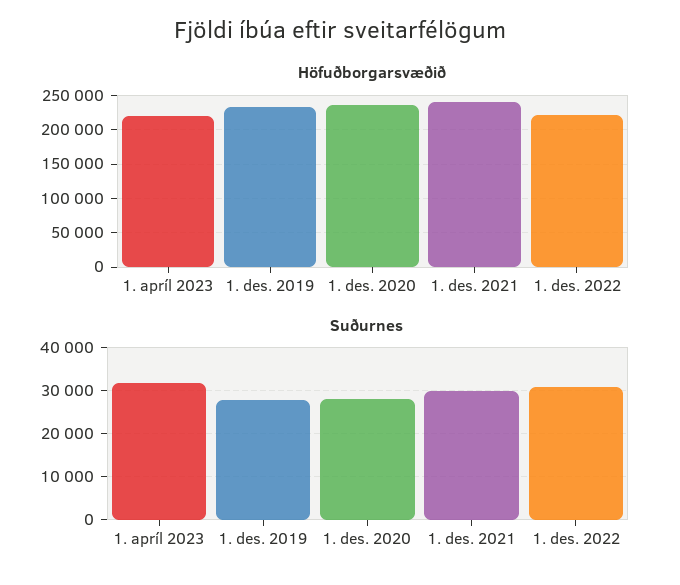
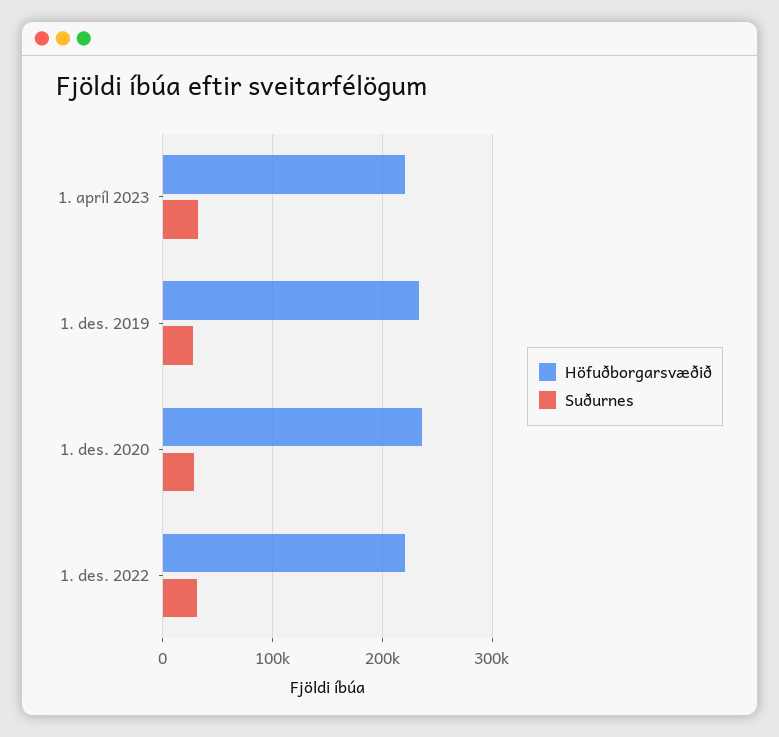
  {
    "Höfuðborgarsvæðið": {
      "1. apríl 2023": 220000,
      "1. des. 2019": 230000,
      "1. des. 2020": 240000,
-     "1. des. 2021": 240000,
      "1. des. 2022": 220000
    },
    "Suðurnes": {
      "1. apríl 2023": 32000,
      "1. des. 2019": 28000,
      "1. des. 2020": 28000,
-     "1. des. 2021": 30000,
      "1. des. 2022": 30000
    }
  }

